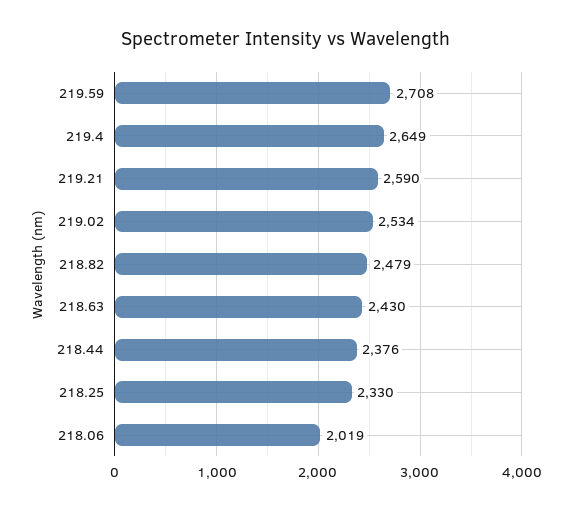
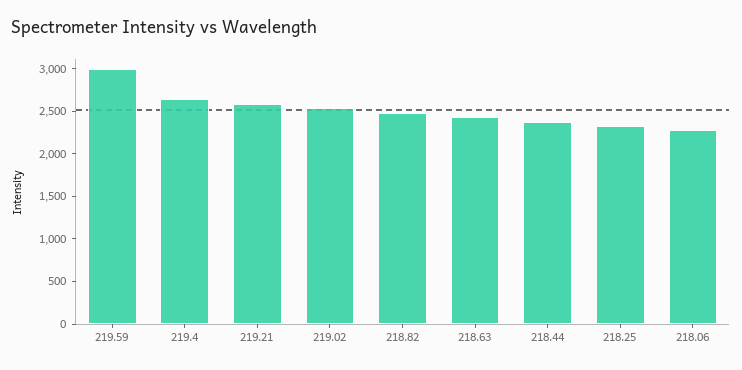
  {
-   "219.59": 2708,
+   "219.59": 3000,
    "219.4": 2649,
    "219.21": 2590,
    "219.02": 2534,
    "218.82": 2479,
    "218.63": 2430,
    "218.44": 2376,
    "218.25": 2330,
-   "218.06": 2019
+   "218.06": 2300
  }

